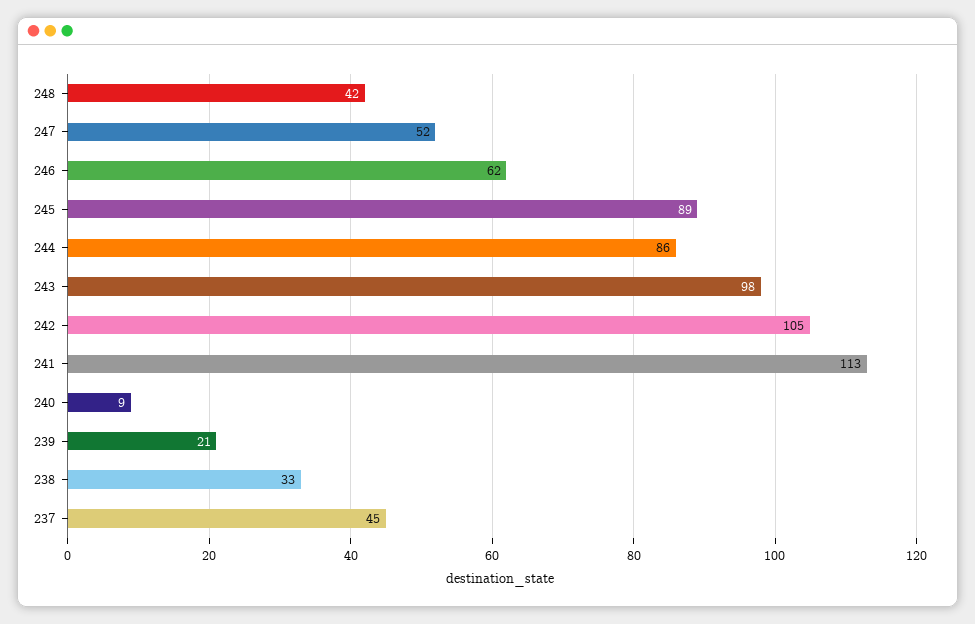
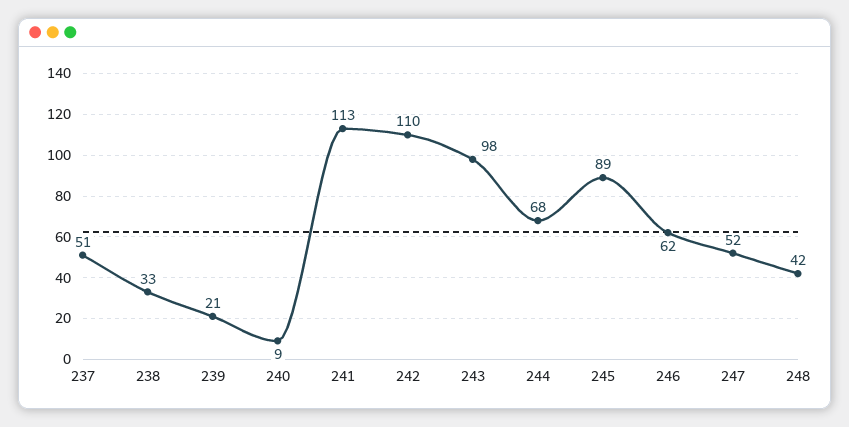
  {
    "248": 42,
    "247": 52,
    "246": 62,
    "245": 89,
-   "244": 86,
+   "244": 68,
    "243": 98,
-   "242": 105,
+   "242": 110,
    "241": 113,
    "240": 9,
    "239": 21,
    "238": 33,
-   "237": 45
+   "237": 51
  }

